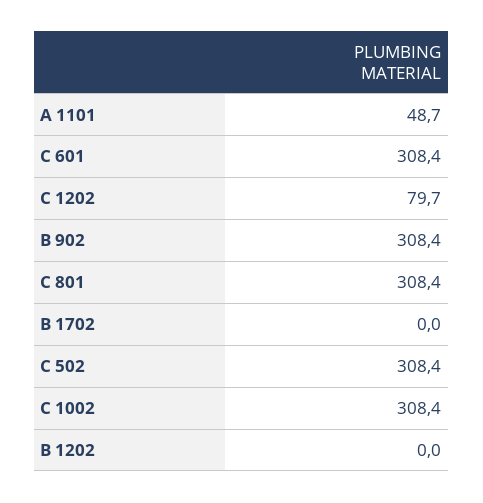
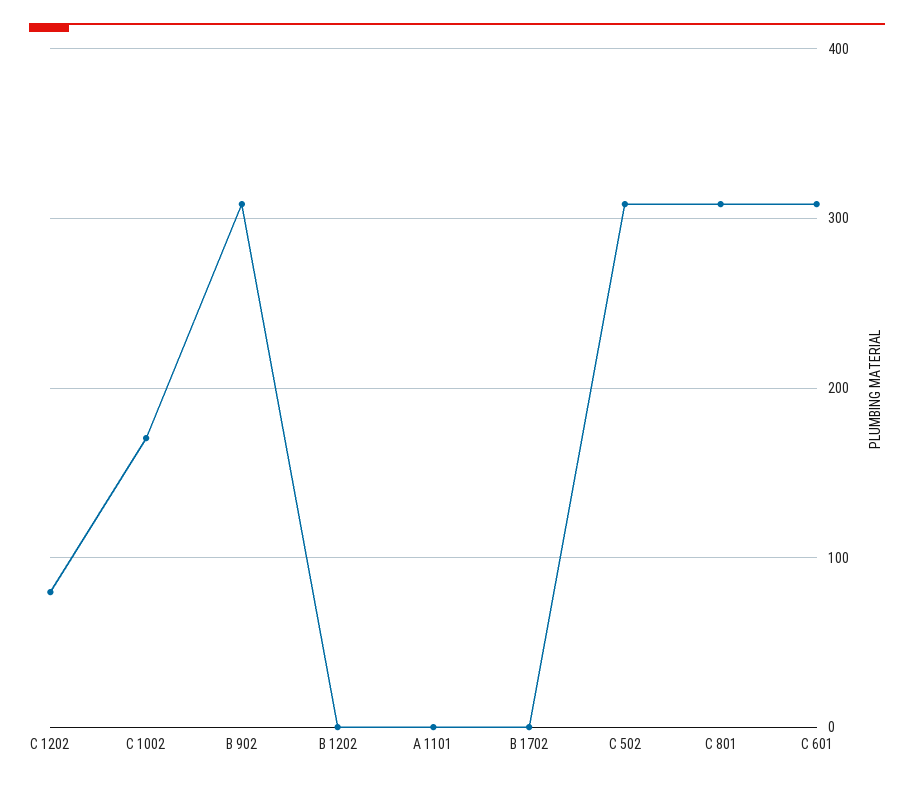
  {
-   "A 1101": 48.7,
+   "A 1101": 0,
    "C 601": 308.4,
    "C 1202": 79.7,
    "B 902": 308.4,
    "C 801": 308.4,
    "B 1702": 0,
    "C 502": 308.4,
-   "C 1002": 308.4,
+   "C 1002": 170,
    "B 1202": 0
  }

